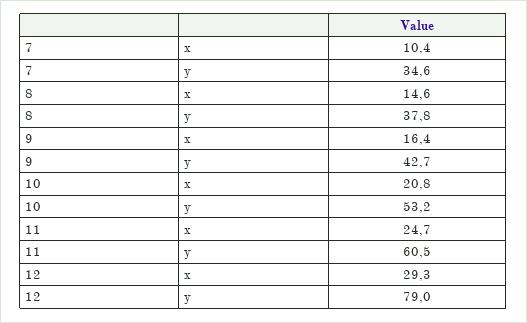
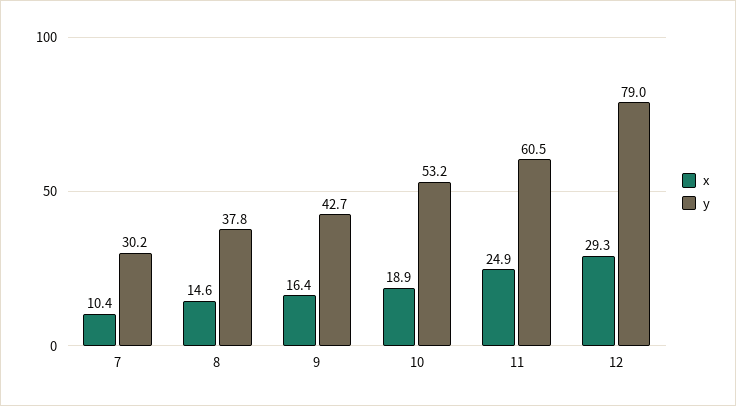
  {
    "x": {
      "7": 10.4,
      "8": 14.6,
      "9": 16.4,
-     "10": 20.8,
+     "10": 18.9,
-     "11": 24.7,
+     "11": 24.9,
      "12": 29.3
    },
    "y": {
-     "7": 34.6,
+     "7": 30.2,
      "8": 37.8,
      "9": 42.7,
      "10": 53.2,
      "11": 60.5,
      "12": 79
    }
  }

